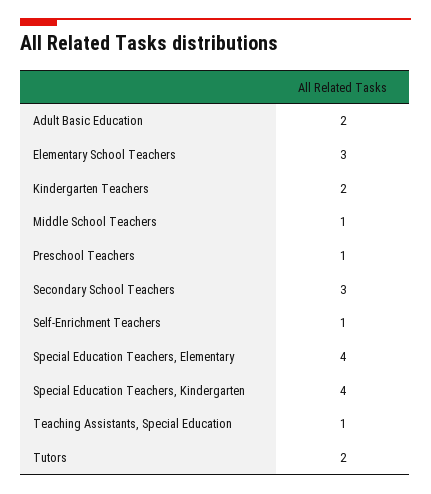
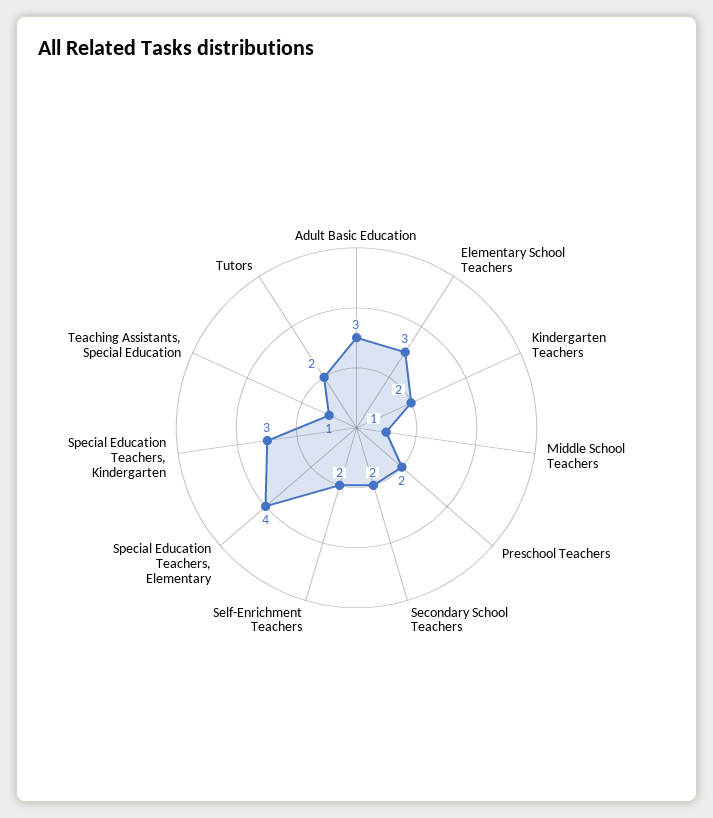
  {
-   "Adult Basic Education": 2,
+   "Adult Basic Education": 3,
    "Elementary School Teachers": 3,
    "Kindergarten Teachers": 2,
    "Middle School Teachers": 1,
-   "Preschool Teachers": 1,
+   "Preschool Teachers": 2,
-   "Secondary School Teachers": 3,
+   "Secondary School Teachers": 2,
-   "Self-Enrichment Teachers": 1,
+   "Self-Enrichment Teachers": 2,
    "Special Education Teachers, Elementary": 4,
-   "Special Education Teachers, Kindergarten": 4,
+   "Special Education Teachers, Kindergarten": 3,
    "Teaching Assistants, Special Education": 1,
    "Tutors": 2
  }

